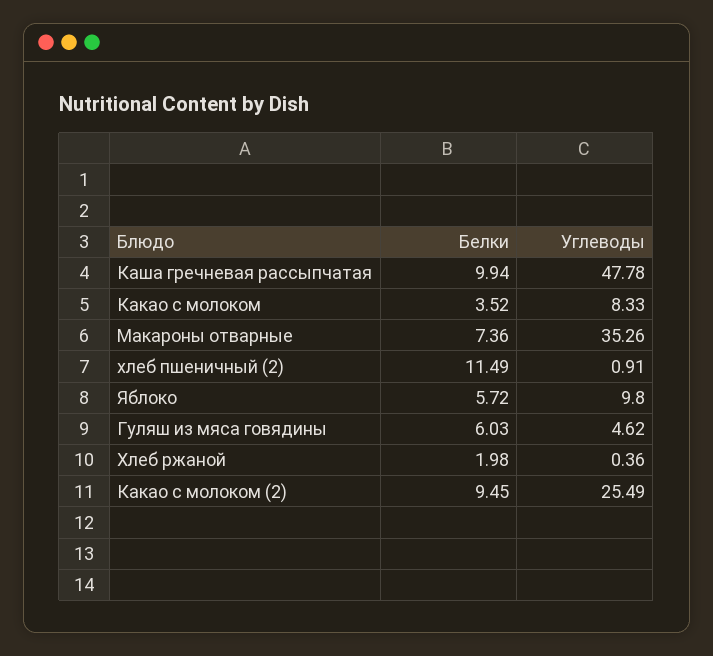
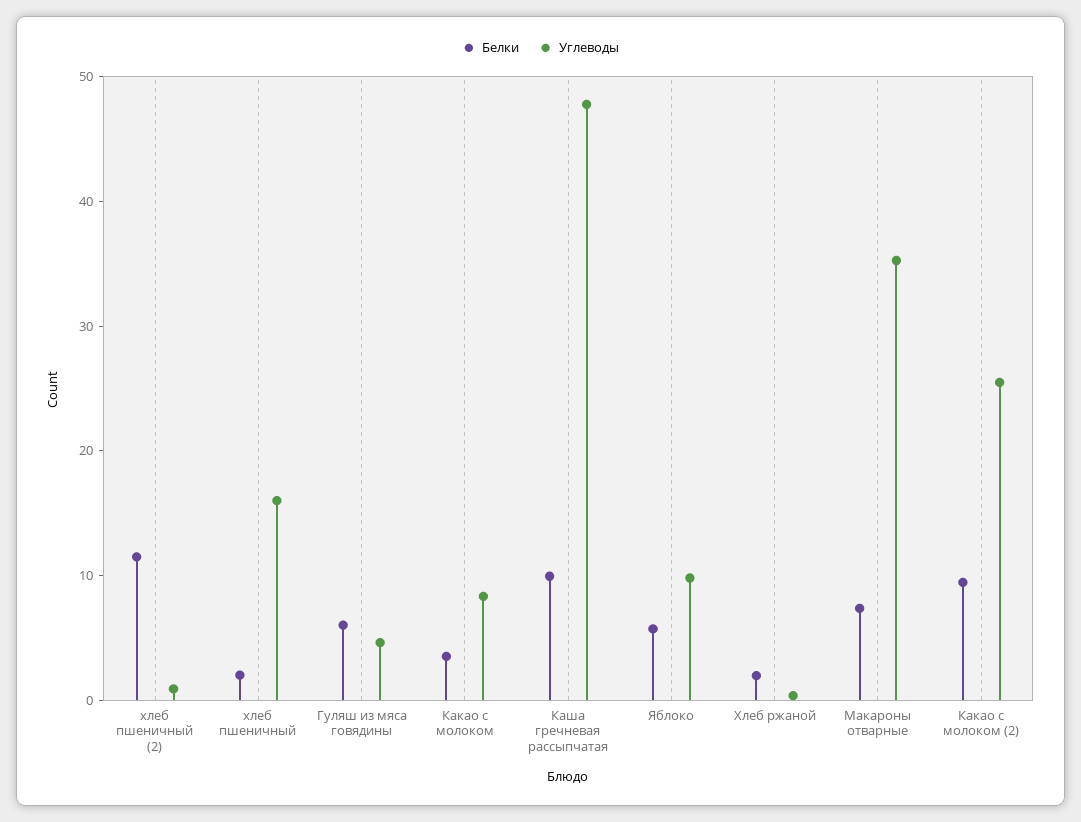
  {
    "Белки": {
      "Каша гречневая рассыпчатая": 9.94,
      "Какао с молоком": 3.52,
      "Макароны отварные": 7.36,
      "хлеб пшеничный (2)": 11.49,
      "Яблоко": 5.72,
      "Гуляш из мяса говядины": 6.03,
      "Хлеб ржаной": 1.98,
-     "Какао с молоком (2)": 9.45
+     "Какао с молоком (2)": 9.45,
+     "хлеб пшеничный": 2
    },
    "Углеводы": {
      "Каша гречневая рассыпчатая": 47.78,
      "Какао с молоком": 8.33,
      "Макароны отварные": 35.26,
      "хлеб пшеничный (2)": 0.91,
      "Яблоко": 9.8,
      "Гуляш из мяса говядины": 4.62,
      "Хлеб ржаной": 0.36,
-     "Какао с молоком (2)": 25.49
+     "Какао с молоком (2)": 25.49,
+     "хлеб пшеничный": 16
    }
  }

